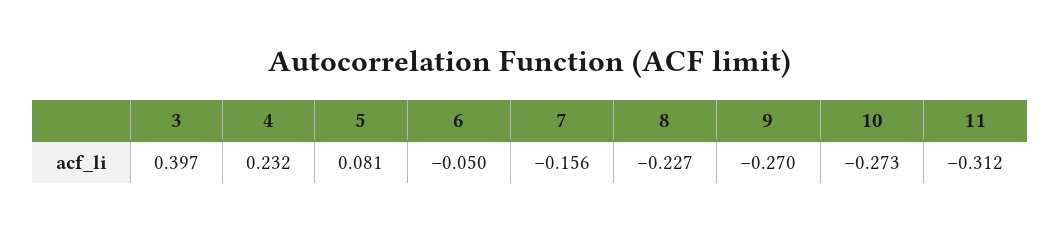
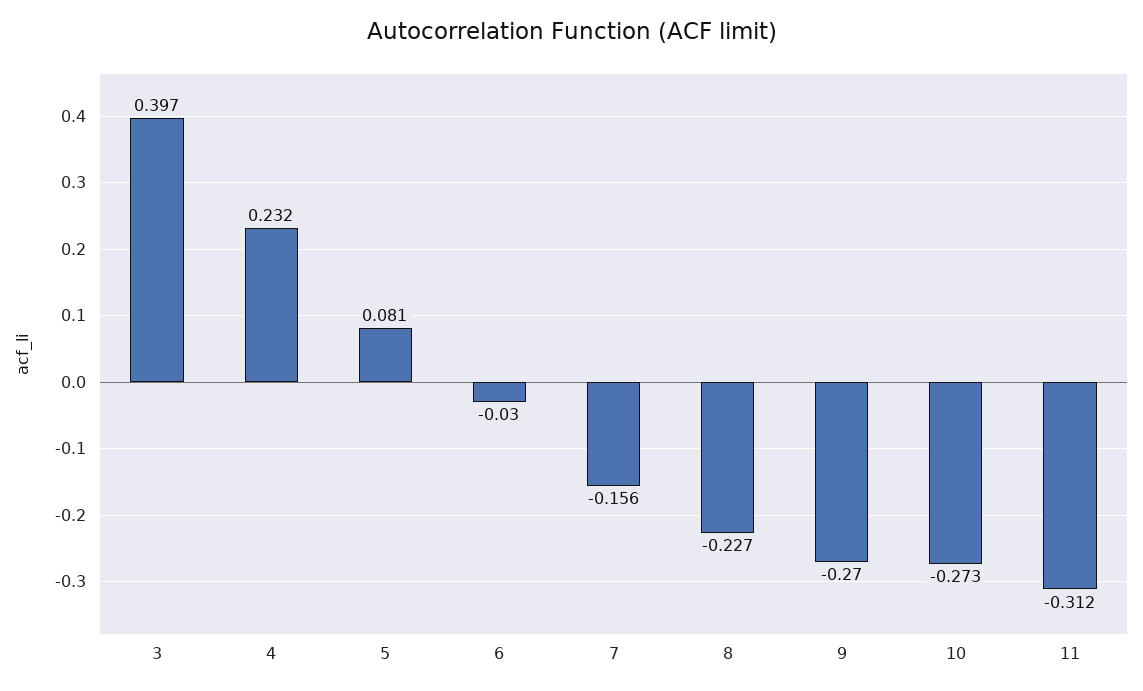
  {
    "3": 0.397,
    "4": 0.232,
    "5": 0.081,
-   "6": -0.05,
+   "6": -0.03,
    "7": -0.156,
    "8": -0.227,
    "9": -0.27,
    "10": -0.273,
    "11": -0.312
  }

